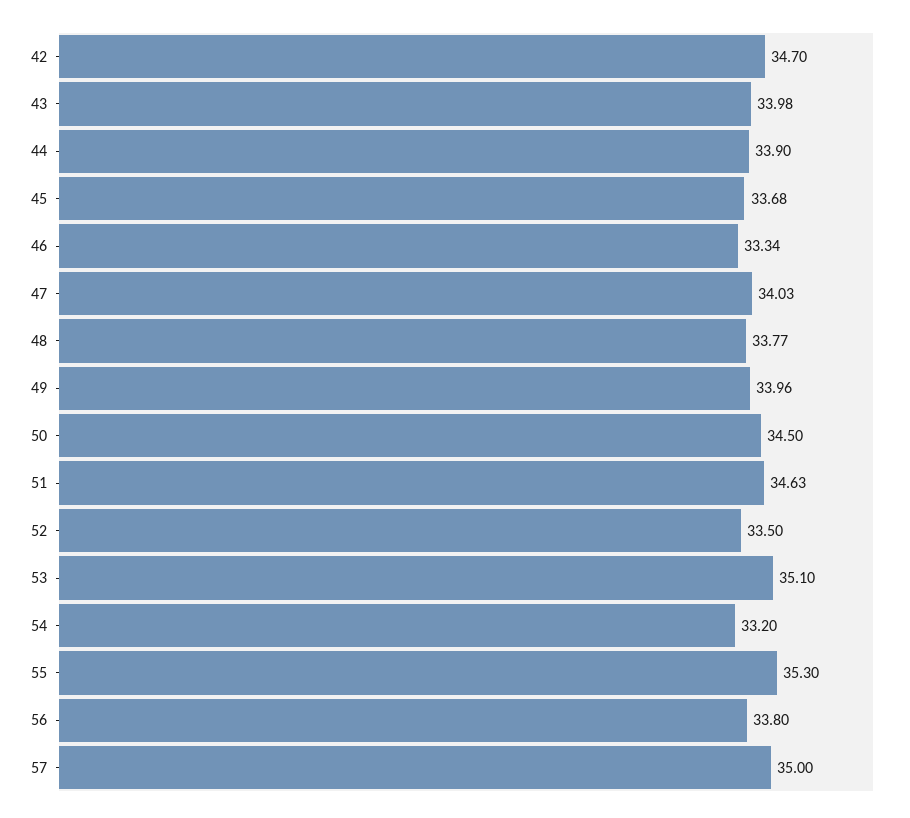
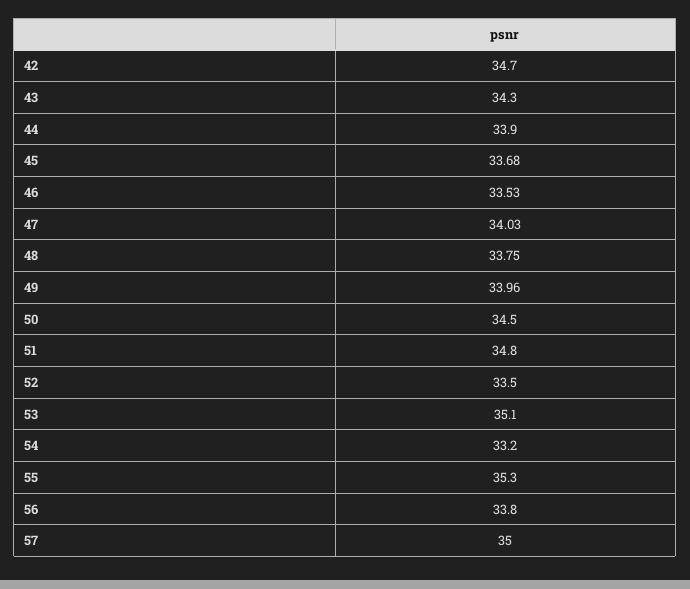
  {
    "42": 34.7,
-   "43": 33.98,
+   "43": 34.3,
    "44": 33.9,
    "45": 33.68,
-   "46": 33.34,
+   "46": 33.53,
    "47": 34.03,
-   "48": 33.77,
+   "48": 33.75,
    "49": 33.96,
    "50": 34.5,
-   "51": 34.63,
+   "51": 34.8,
    "52": 33.5,
    "53": 35.1,
    "54": 33.2,
    "55": 35.3,
    "56": 33.8,
    "57": 35
  }

